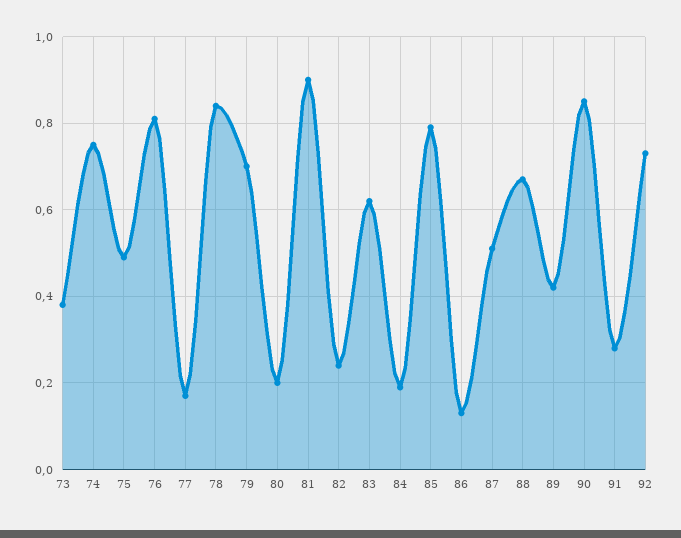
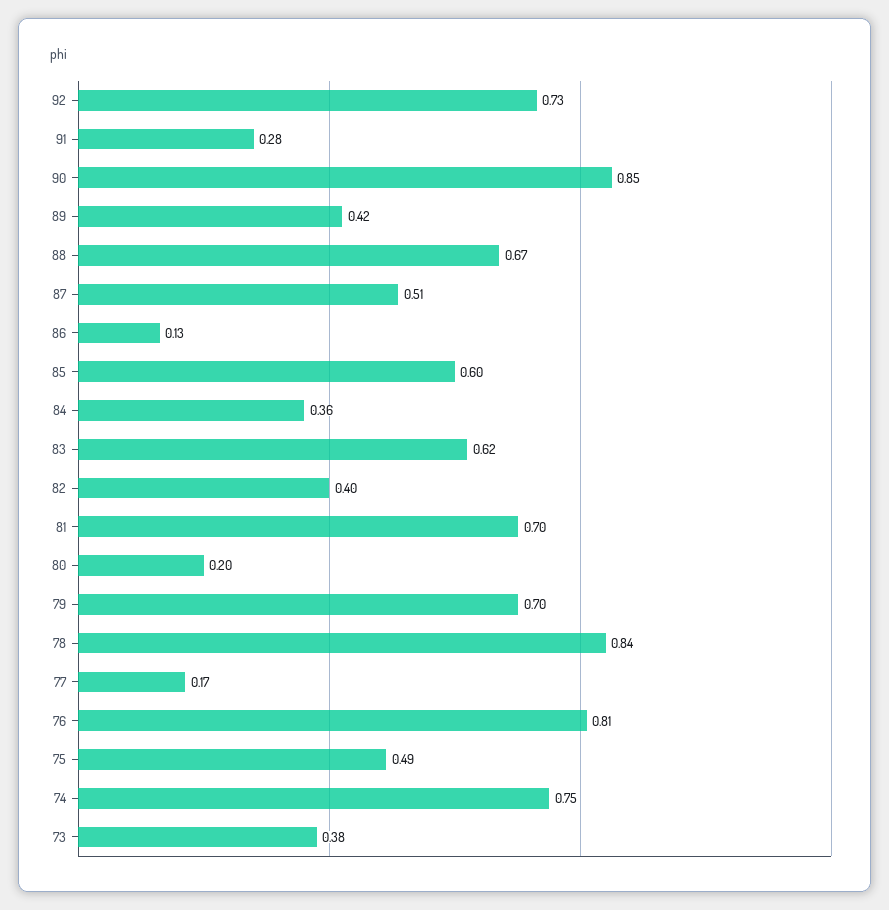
  {
    "73": 0.38,
    "74": 0.75,
    "75": 0.49,
    "76": 0.81,
    "77": 0.17,
    "78": 0.84,
    "79": 0.7,
    "80": 0.2,
-   "81": 0.9,
+   "81": 0.7,
-   "82": 0.25,
+   "82": 0.4,
    "83": 0.62,
-   "84": 0.2,
+   "84": 0.36,
-   "85": 0.8,
+   "85": 0.6,
    "86": 0.13,
    "87": 0.51,
    "88": 0.67,
    "89": 0.42,
    "90": 0.85,
    "91": 0.28,
    "92": 0.73
  }

